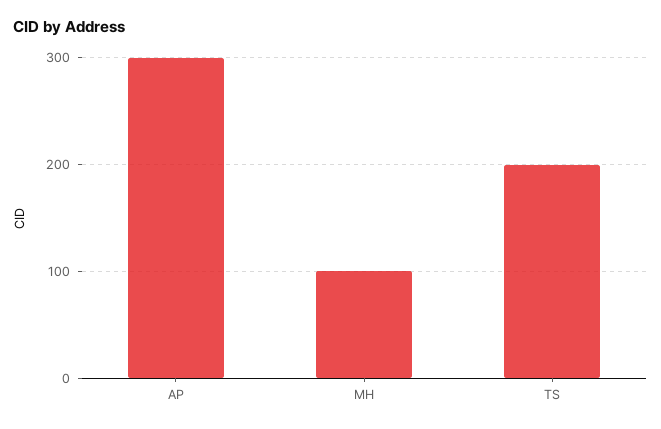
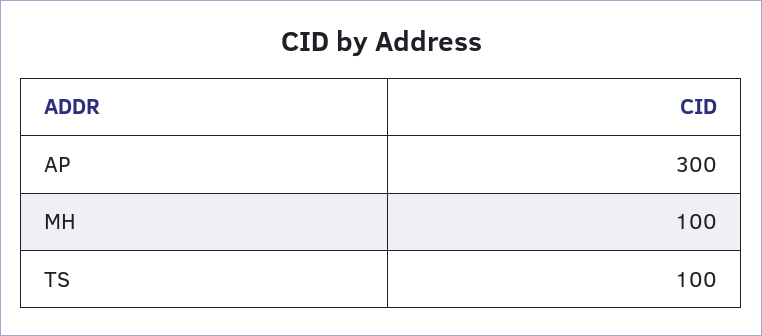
  {
    "AP": 300,
    "MH": 100,
-   "TS": 200
+   "TS": 100
  }

